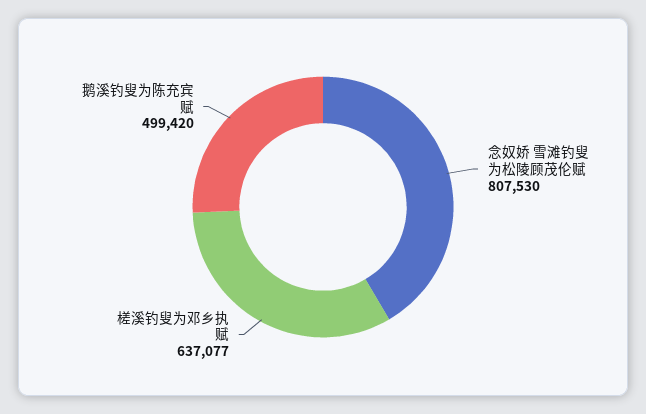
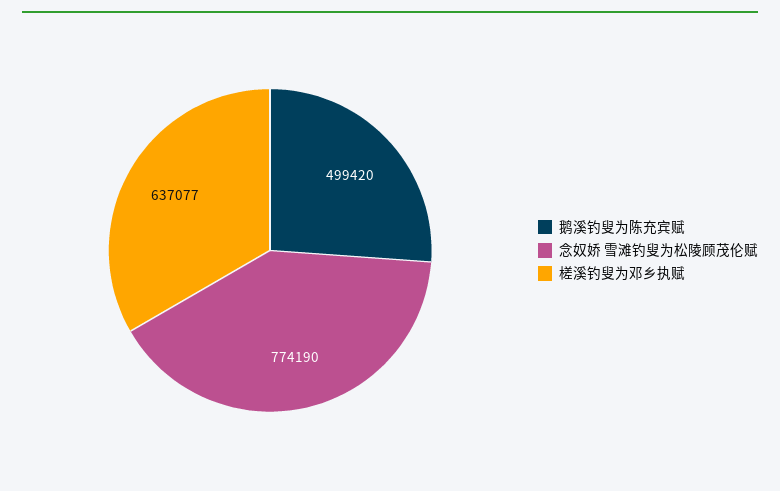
  {
-   "念奴娇 雪滩钓叟为松陵顾茂伦赋": 807530,
+   "念奴娇 雪滩钓叟为松陵顾茂伦赋": 774190,
    "槎溪钓叟为邓乡执赋": 637077,
    "鹅溪钓叟为陈充宾赋": 499420
  }

